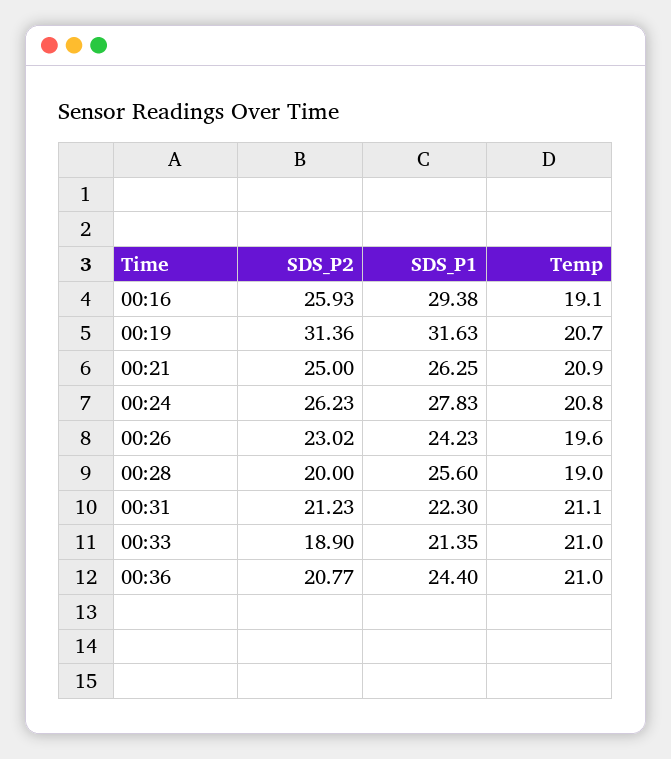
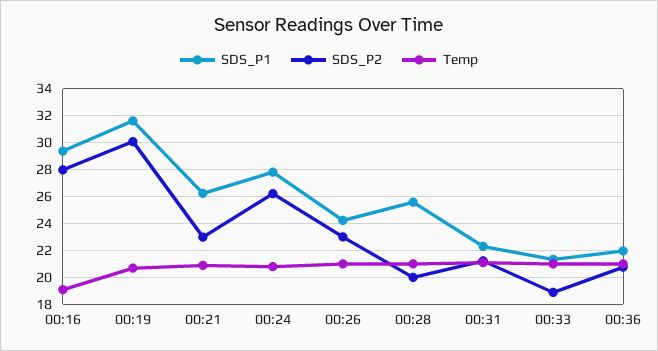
  {
    "SDS_P2": {
-     "00:16": 25.93,
+     "00:16": 28,
-     "00:19": 31.36,
+     "00:19": 30,
-     "00:21": 25,
+     "00:21": 23,
      "00:24": 26.23,
      "00:26": 23.02,
      "00:28": 20,
      "00:31": 21.23,
      "00:33": 18.9,
      "00:36": 20.77
    },
    "SDS_P1": {
      "00:16": 29.38,
      "00:19": 31.63,
      "00:21": 26.25,
      "00:24": 27.83,
      "00:26": 24.23,
      "00:28": 25.6,
      "00:31": 22.3,
      "00:33": 21.35,
-     "00:36": 24.4
+     "00:36": 22
    },
    "Temp": {
      "00:16": 19.1,
      "00:19": 20.7,
      "00:21": 20.9,
      "00:24": 20.8,
-     "00:26": 19.6,
+     "00:26": 21,
-     "00:28": 19,
+     "00:28": 21,
      "00:31": 21.1,
      "00:33": 21,
      "00:36": 21
    }
  }

